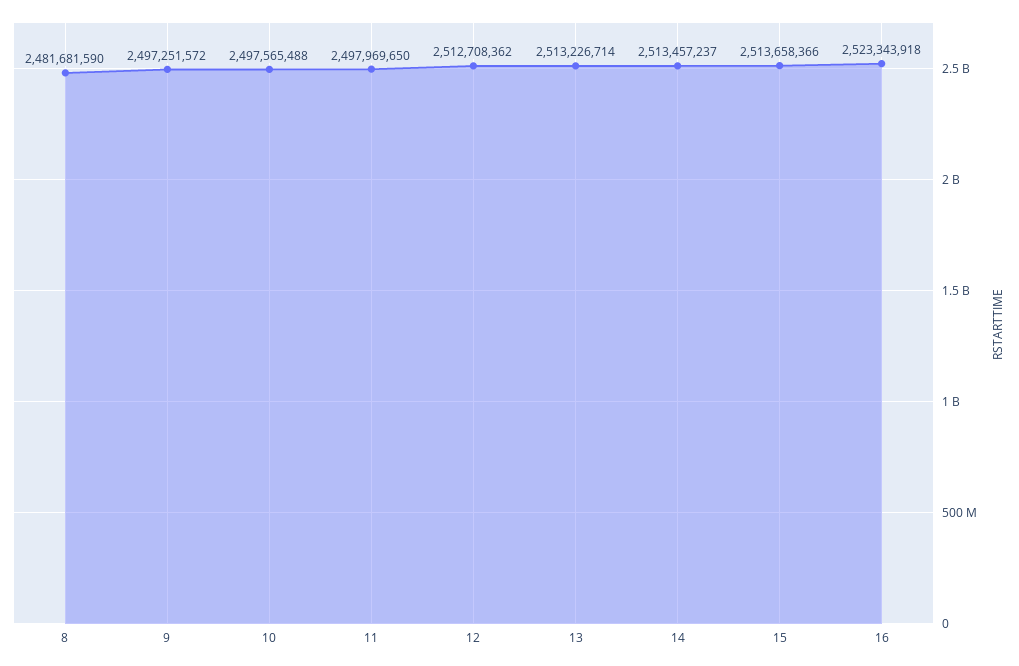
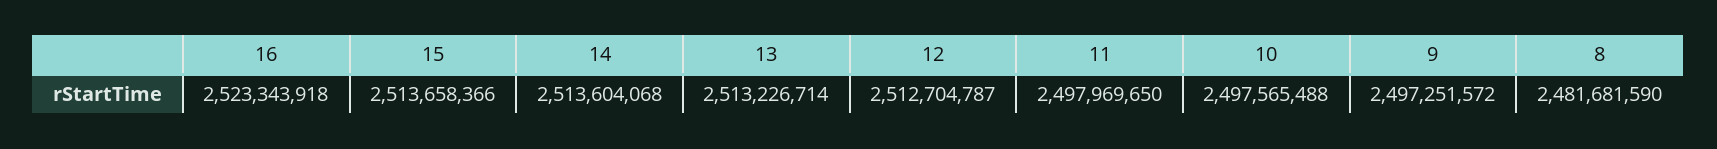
  {
    "8": 2481681590,
    "9": 2497251572,
    "10": 2497565488,
    "11": 2497969650,
-   "12": 2512708362,
+   "12": 2512704787,
    "13": 2513226714,
-   "14": 2513457237,
+   "14": 2513604068,
    "15": 2513658366,
    "16": 2523343918
  }

